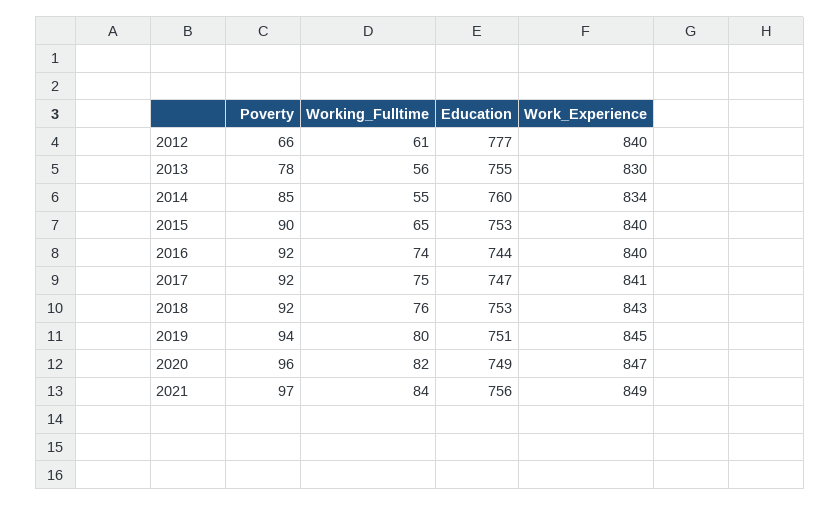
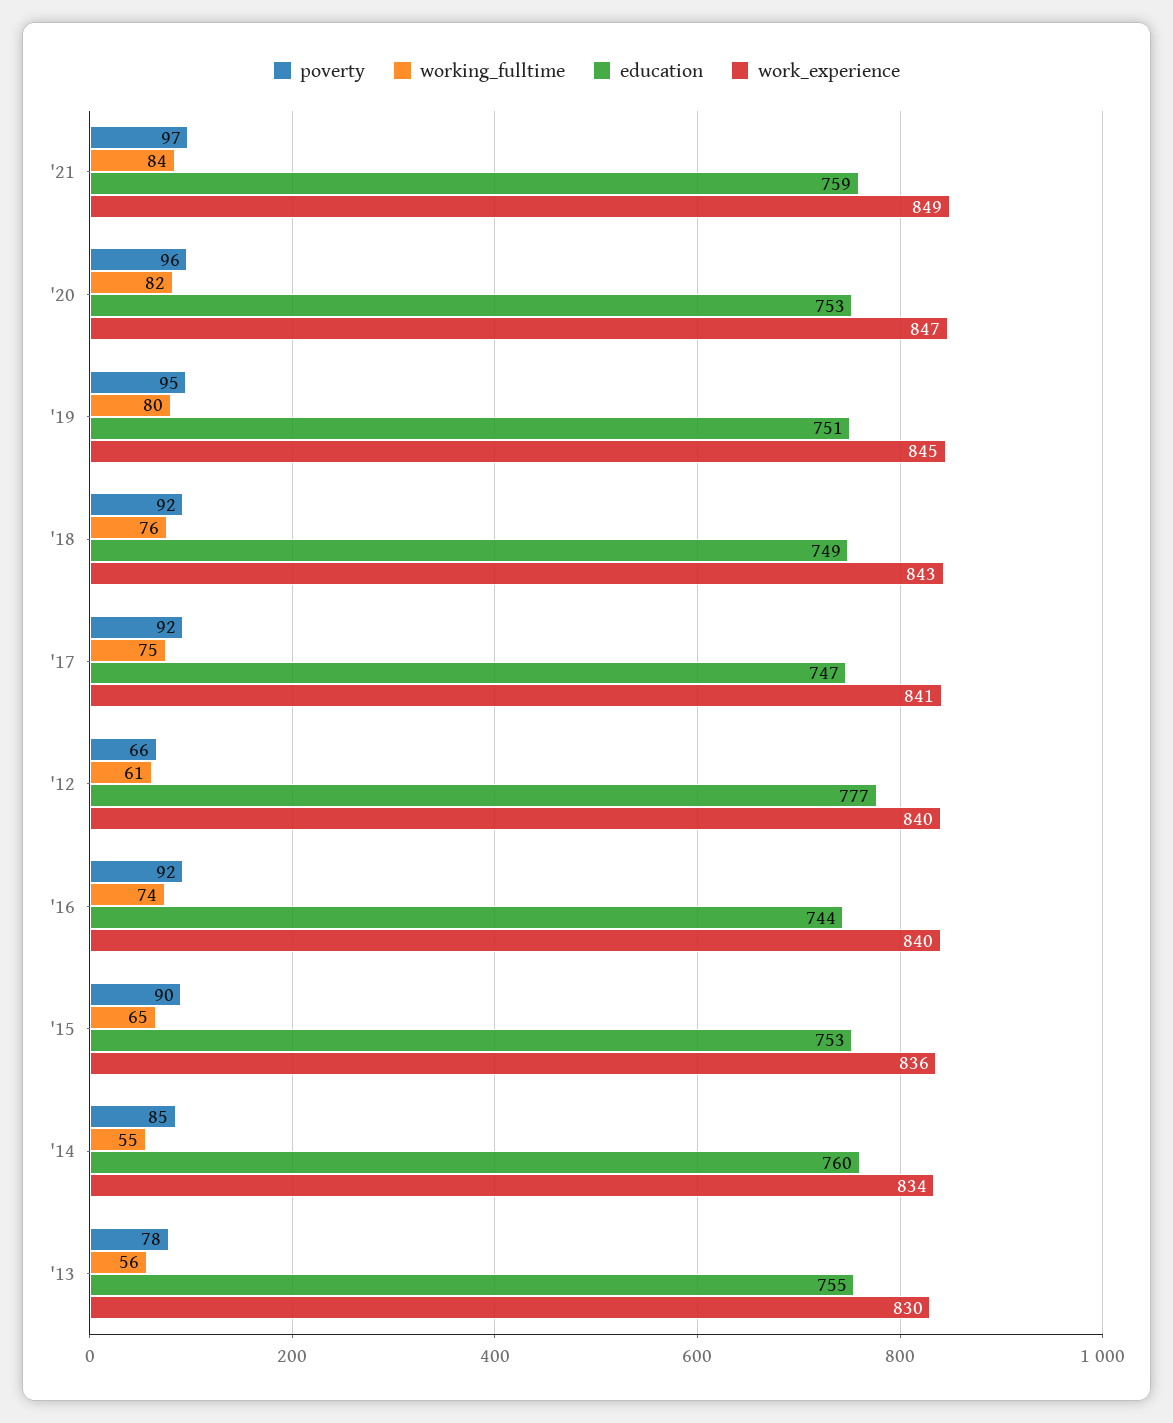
  {
    "Poverty": {
      "2012": 66,
      "2013": 78,
      "2014": 85,
      "2015": 90,
      "2016": 92,
      "2017": 92,
      "2018": 92,
-     "2019": 94,
+     "2019": 95,
      "2020": 96,
      "2021": 97
    },
    "Working_Fulltime": {
      "2012": 61,
      "2013": 56,
      "2014": 55,
      "2015": 65,
      "2016": 74,
      "2017": 75,
      "2018": 76,
      "2019": 80,
      "2020": 82,
      "2021": 84
    },
    "Education": {
      "2012": 777,
      "2013": 755,
      "2014": 760,
      "2015": 753,
      "2016": 744,
      "2017": 747,
-     "2018": 753,
+     "2018": 749,
      "2019": 751,
-     "2020": 749,
+     "2020": 753,
-     "2021": 756
+     "2021": 759
    },
    "Work_Experience": {
      "2012": 840,
      "2013": 830,
      "2014": 834,
-     "2015": 840,
+     "2015": 836,
      "2016": 840,
      "2017": 841,
      "2018": 843,
      "2019": 845,
      "2020": 847,
      "2021": 849
    }
  }

